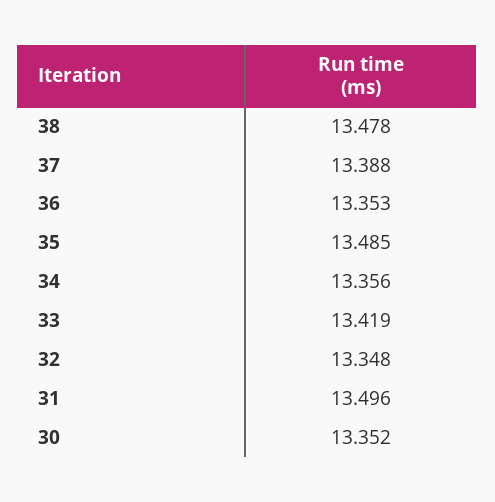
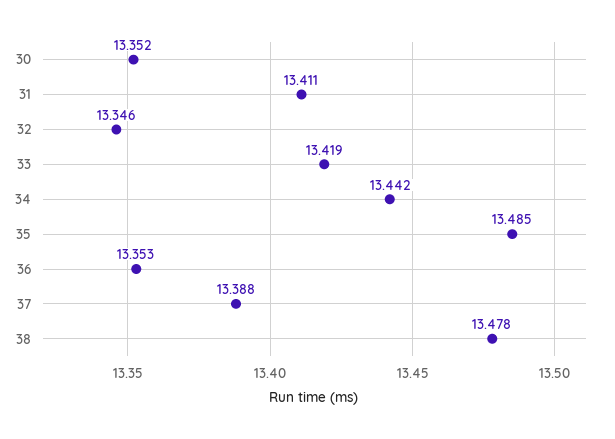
  {
    "38": 13.478,
    "37": 13.388,
    "36": 13.353,
    "35": 13.485,
-   "34": 13.356,
+   "34": 13.442,
    "33": 13.419,
-   "32": 13.348,
+   "32": 13.346,
-   "31": 13.496,
+   "31": 13.411,
    "30": 13.352
  }

